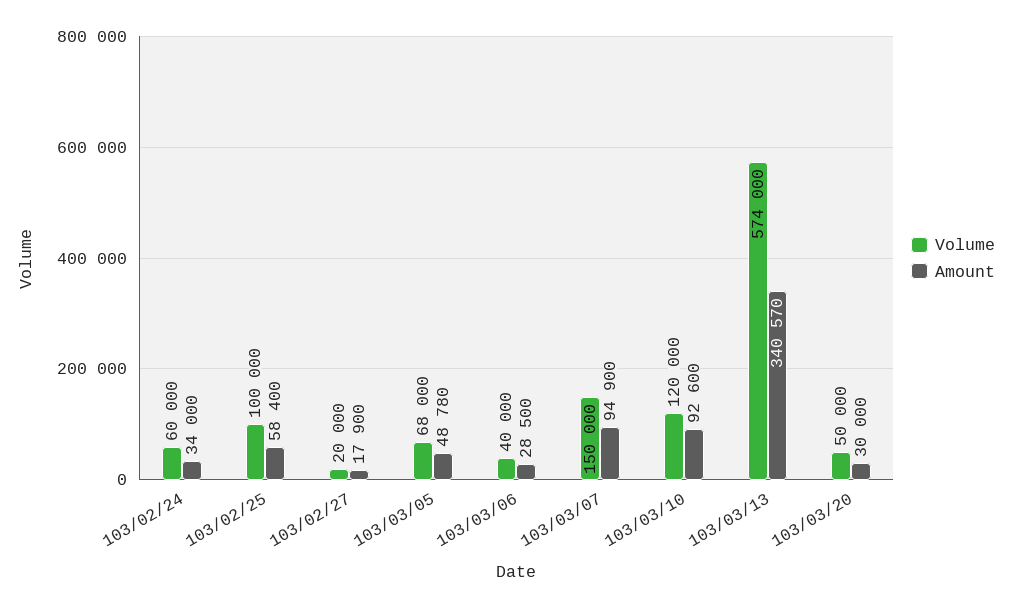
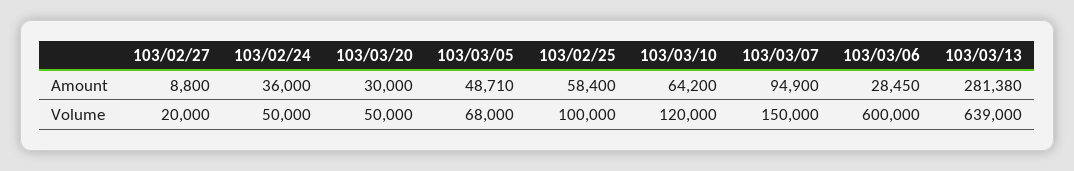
  {
    "Volume": {
-     "103/02/24": 60000,
+     "103/02/24": 50000,
      "103/02/25": 100000,
      "103/02/27": 20000,
      "103/03/05": 68000,
-     "103/03/06": 40000,
+     "103/03/06": 600000,
      "103/03/07": 150000,
      "103/03/10": 120000,
-     "103/03/13": 574000,
+     "103/03/13": 639000,
      "103/03/20": 50000
    },
    "Amount": {
-     "103/02/24": 34000,
+     "103/02/24": 36000,
      "103/02/25": 58400,
-     "103/02/27": 17900,
+     "103/02/27": 8800,
-     "103/03/05": 48780,
+     "103/03/05": 48710,
-     "103/03/06": 28500,
+     "103/03/06": 28450,
      "103/03/07": 94900,
-     "103/03/10": 92600,
+     "103/03/10": 64200,
-     "103/03/13": 340570,
+     "103/03/13": 281380,
      "103/03/20": 30000
    }
  }

